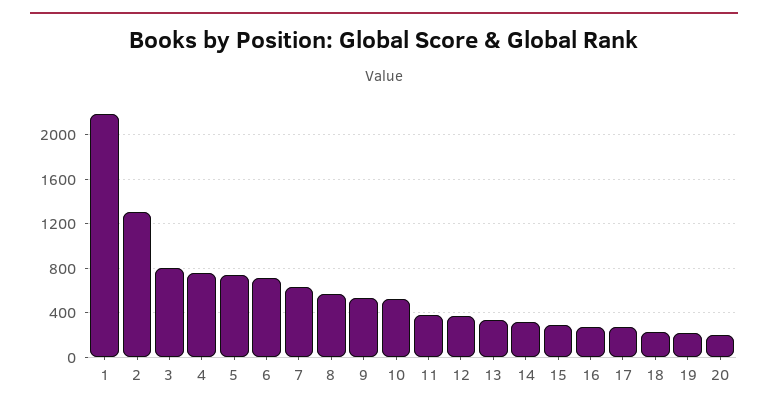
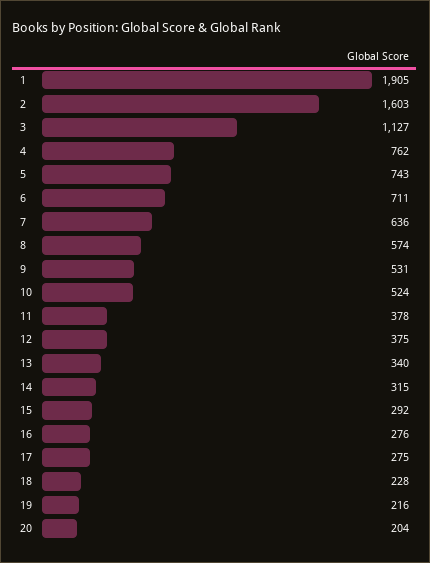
  {
-   "1": 2200,
+   "1": 1905,
-   "2": 1300,
+   "2": 1603,
-   "3": 800,
+   "3": 1127,
    "4": 762,
    "5": 743,
    "6": 711,
    "7": 636,
    "8": 574,
    "9": 531,
    "10": 524,
    "11": 378,
    "12": 375,
    "13": 340,
    "14": 315,
    "15": 292,
    "16": 276,
    "17": 275,
    "18": 228,
    "19": 216,
    "20": 204
  }

